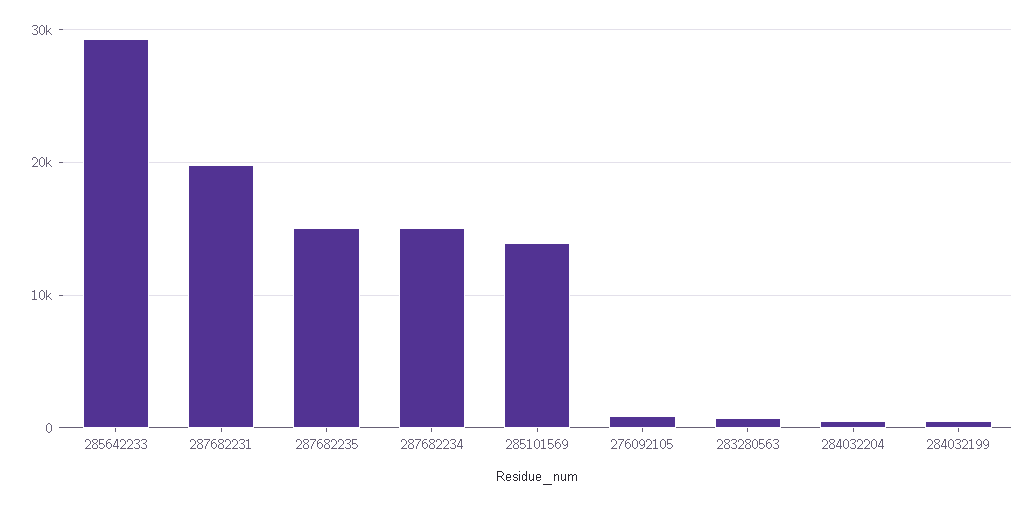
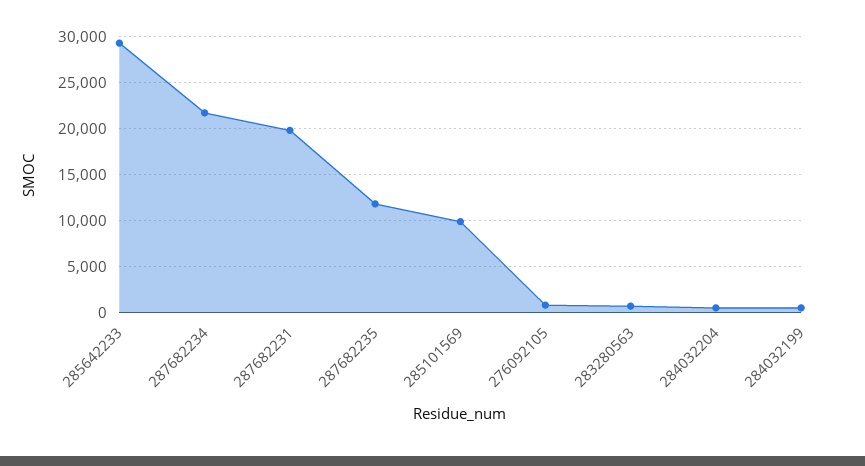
  {
    "285642233": 29000,
    "287682231": 20000,
-   "287682235": 15000,
+   "287682235": 12000,
-   "287682234": 15000,
+   "287682234": 22000,
-   "285101569": 14000,
+   "285101569": 10000,
    "276092105": 1000,
    "283280563": 1000,
    "284032204": 1000,
    "284032199": 1000
  }

